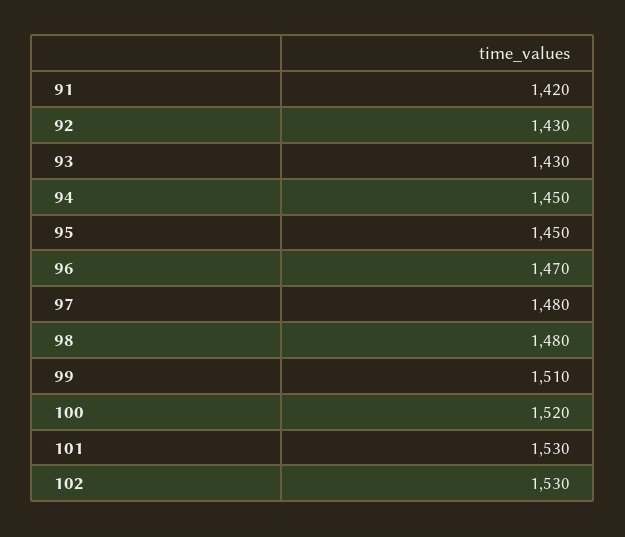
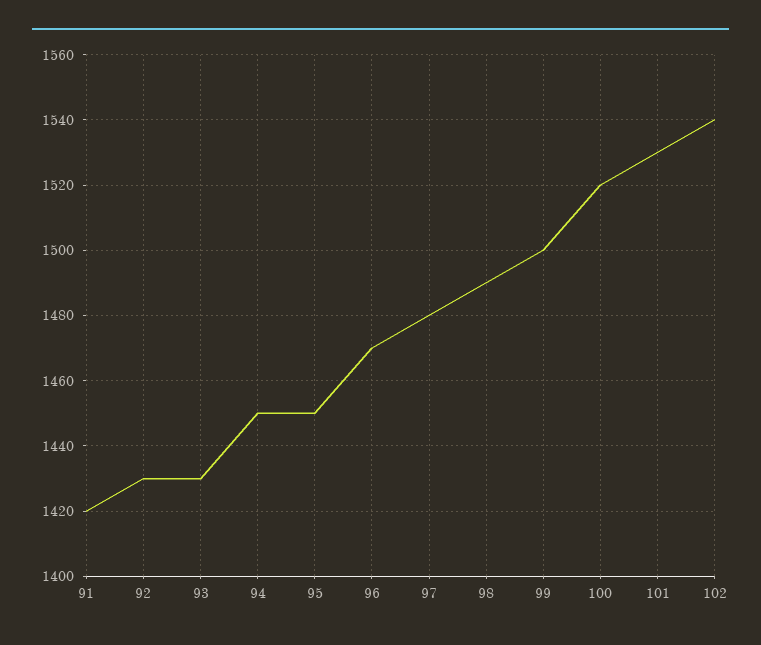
  {
    "91": 1420,
    "92": 1430,
    "93": 1430,
    "94": 1450,
    "95": 1450,
    "96": 1470,
    "97": 1480,
-   "98": 1480,
+   "98": 1490,
-   "99": 1510,
+   "99": 1500,
    "100": 1520,
    "101": 1530,
-   "102": 1530
+   "102": 1540
  }

